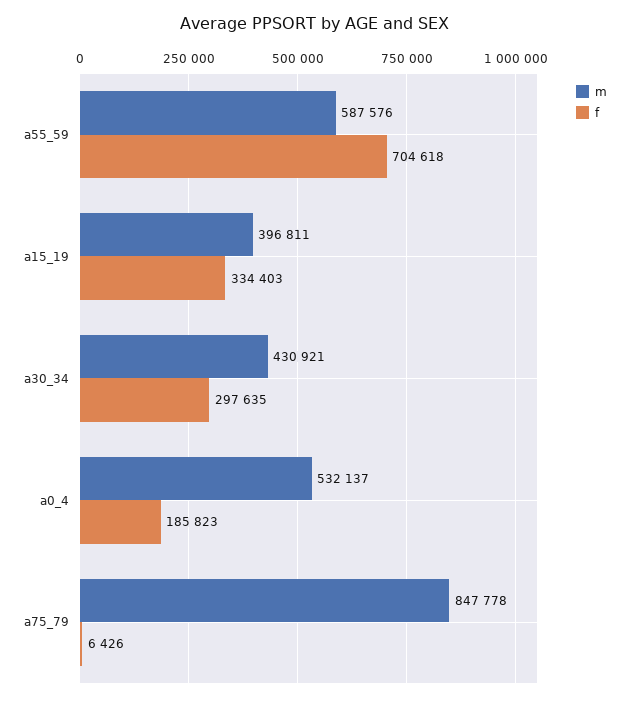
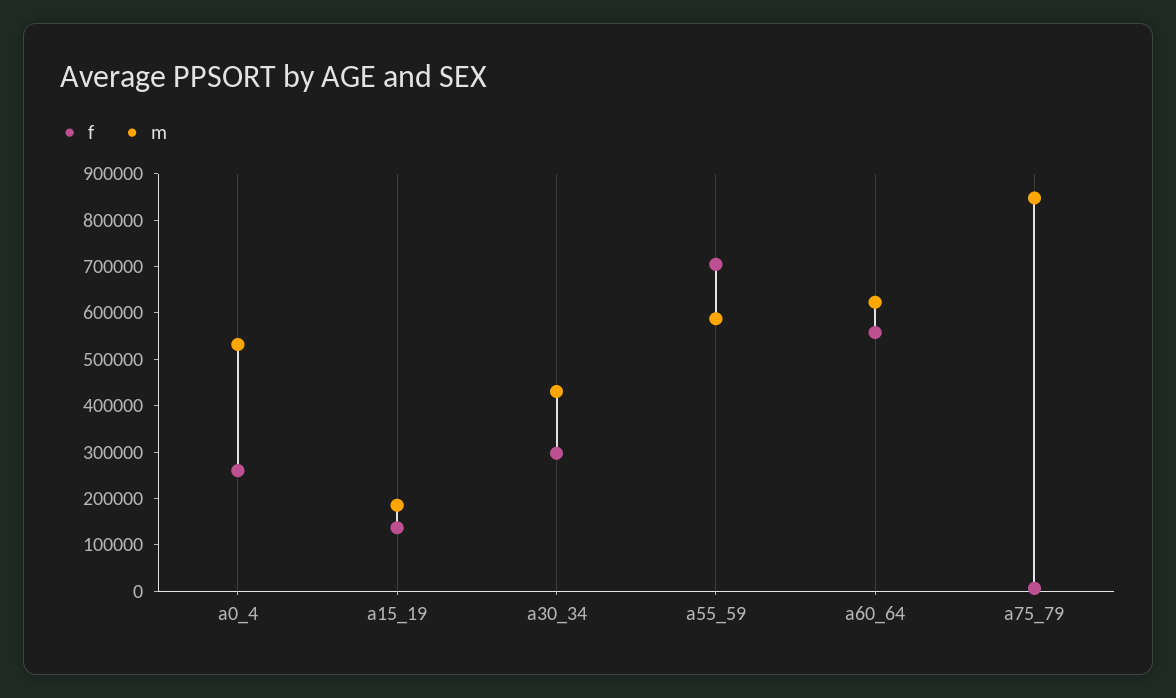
  {
    "m": {
      "a55_59": 587576,
-     "a15_19": 396811,
+     "a15_19": 180000,
      "a30_34": 430921,
      "a0_4": 532137,
-     "a75_79": 847778
+     "a75_79": 847778,
+     "a60_64": 620000
    },
    "f": {
      "a55_59": 704618,
-     "a15_19": 334403,
+     "a15_19": 140000,
      "a30_34": 297635,
-     "a0_4": 185823,
+     "a0_4": 260000,
-     "a75_79": 6426
+     "a75_79": 6426,
+     "a60_64": 560000
    }
  }

